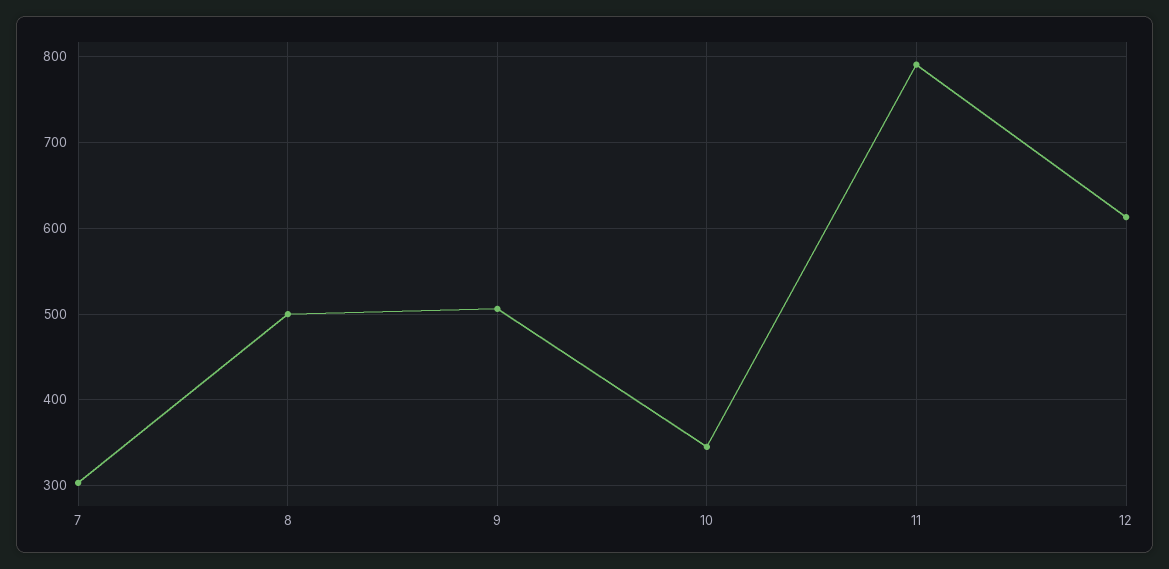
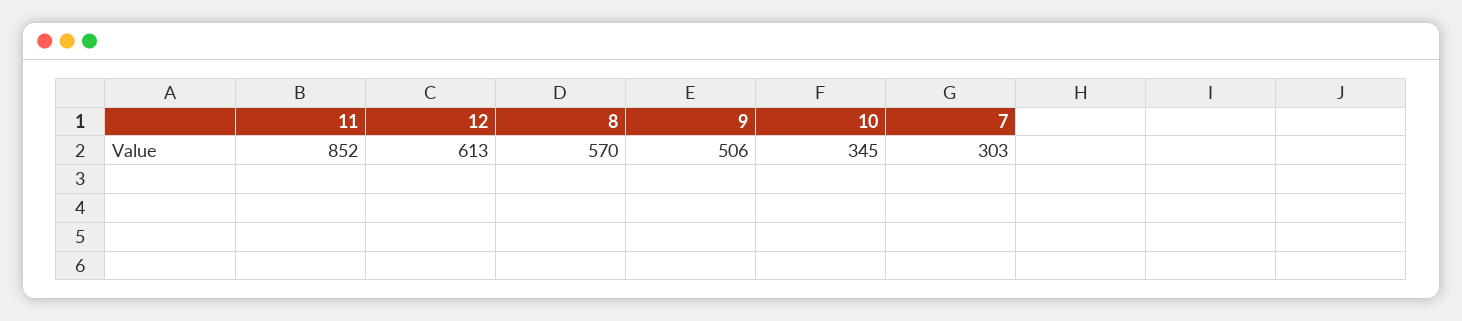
  {
    "7": 303,
-   "8": 500,
+   "8": 570,
    "9": 506,
    "10": 345,
-   "11": 790,
+   "11": 852,
    "12": 613
  }

